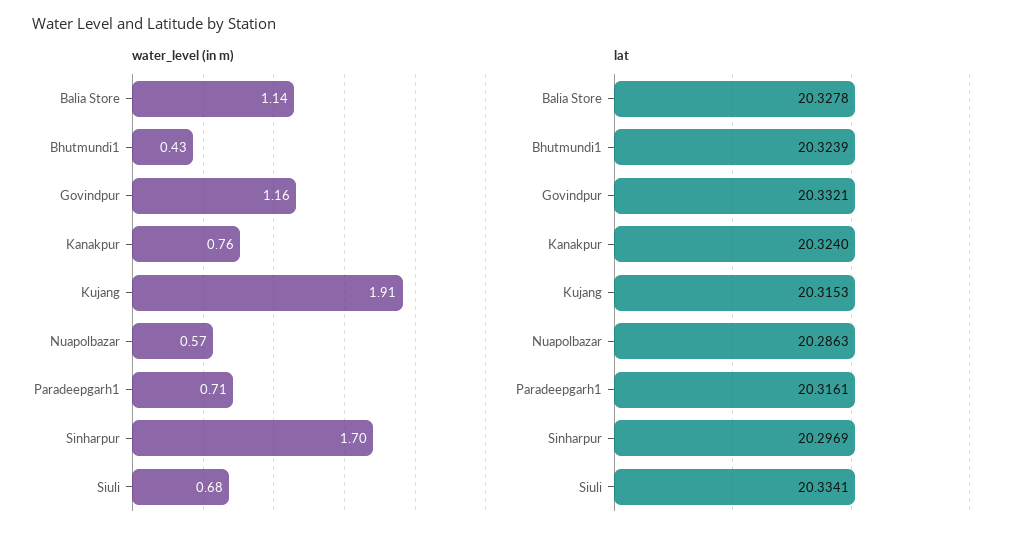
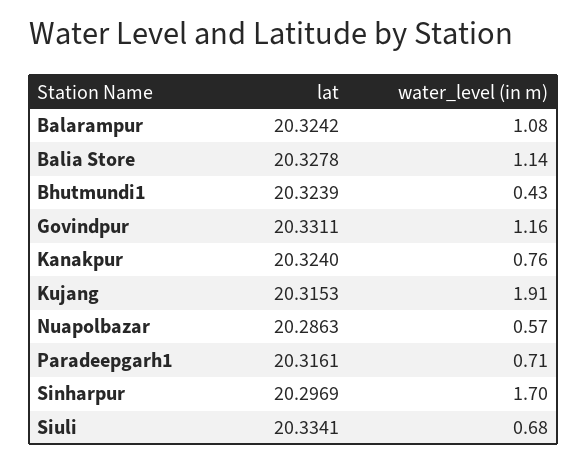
  {
    "water_level (in m)": {
      "Balia Store": 1.14,
      "Bhutmundi1": 0.43,
      "Govindpur": 1.16,
      "Kanakpur": 0.76,
      "Kujang": 1.91,
      "Nuapolbazar": 0.57,
      "Paradeepgarh1": 0.71,
      "Sinharpur": 1.7,
-     "Siuli": 0.68
+     "Siuli": 0.68,
+     "Balarampur": 1.08
    },
    "lat": {
      "Balia Store": 20.3278,
      "Bhutmundi1": 20.3239,
-     "Govindpur": 20.3321,
+     "Govindpur": 20.3311,
      "Kanakpur": 20.324,
      "Kujang": 20.3153,
      "Nuapolbazar": 20.2863,
      "Paradeepgarh1": 20.3161,
      "Sinharpur": 20.2969,
-     "Siuli": 20.3341
+     "Siuli": 20.3341,
+     "Balarampur": 20.3242
    }
  }

